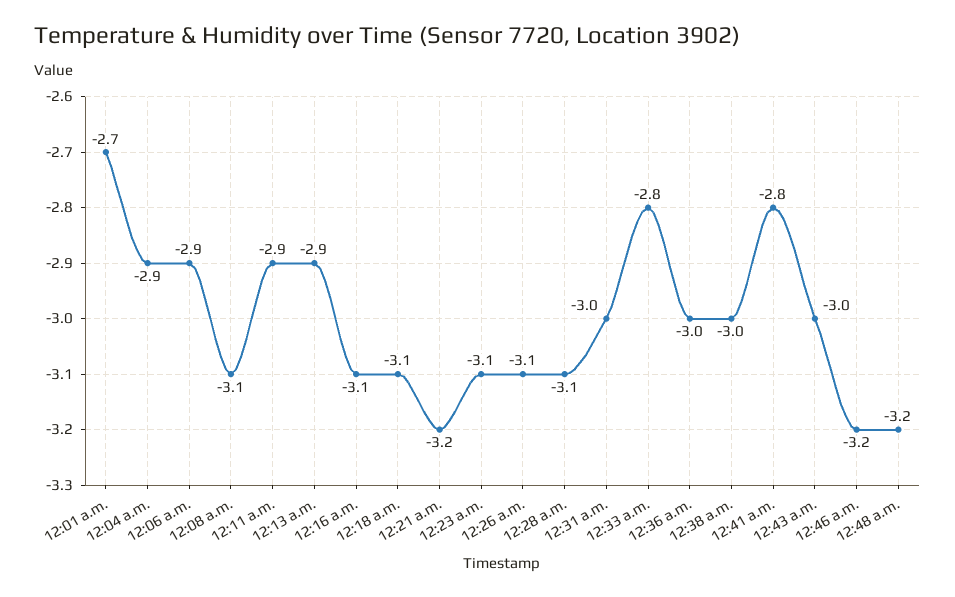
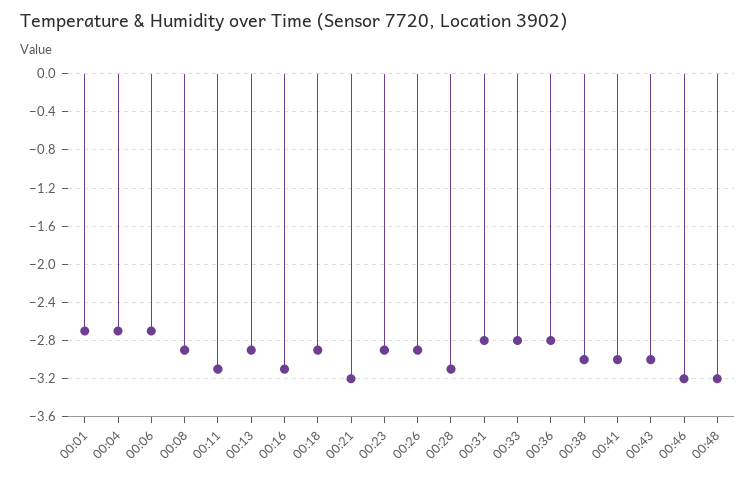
  {
    "12:01 a.m.": -2.7,
-   "12:04 a.m.": -2.9,
+   "12:04 a.m.": -2.7,
-   "12:06 a.m.": -2.9,
+   "12:06 a.m.": -2.7,
-   "12:08 a.m.": -3.1,
+   "12:08 a.m.": -2.9,
-   "12:11 a.m.": -2.9,
+   "12:11 a.m.": -3.1,
    "12:13 a.m.": -2.9,
    "12:16 a.m.": -3.1,
-   "12:18 a.m.": -3.1,
+   "12:18 a.m.": -2.9,
    "12:21 a.m.": -3.2,
-   "12:23 a.m.": -3.1,
+   "12:23 a.m.": -2.9,
-   "12:26 a.m.": -3.1,
+   "12:26 a.m.": -2.9,
    "12:28 a.m.": -3.1,
-   "12:31 a.m.": -3,
+   "12:31 a.m.": -2.8,
    "12:33 a.m.": -2.8,
-   "12:36 a.m.": -3,
+   "12:36 a.m.": -2.8,
    "12:38 a.m.": -3,
-   "12:41 a.m.": -2.8,
+   "12:41 a.m.": -3,
    "12:43 a.m.": -3,
    "12:46 a.m.": -3.2,
    "12:48 a.m.": -3.2
  }

